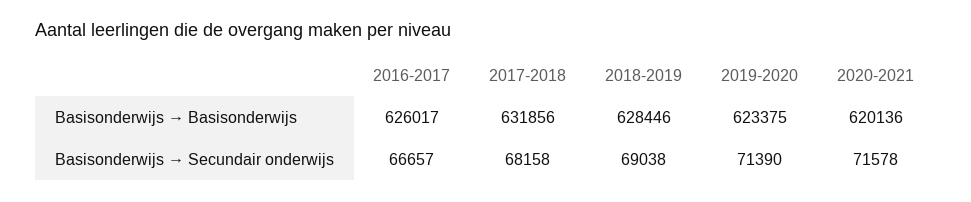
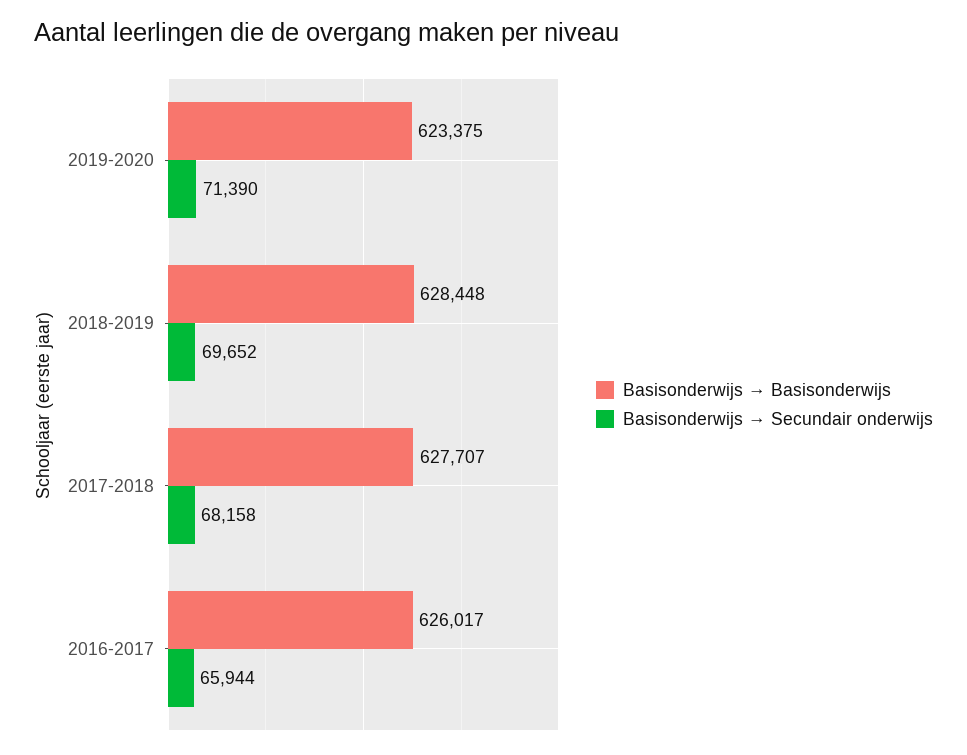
  {
    "Basisonderwijs → Basisonderwijs": {
      "2016-2017": 626017,
-     "2017-2018": 631856,
+     "2017-2018": 627707,
-     "2018-2019": 628446,
+     "2018-2019": 628448,
-     "2019-2020": 623375,
+     "2019-2020": 623375
-     "2020-2021": 620136
    },
    "Basisonderwijs → Secundair onderwijs": {
-     "2016-2017": 66657,
+     "2016-2017": 65944,
      "2017-2018": 68158,
-     "2018-2019": 69038,
+     "2018-2019": 69652,
-     "2019-2020": 71390,
+     "2019-2020": 71390
-     "2020-2021": 71578
    }
  }

